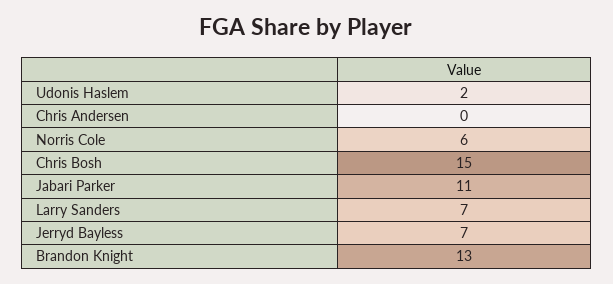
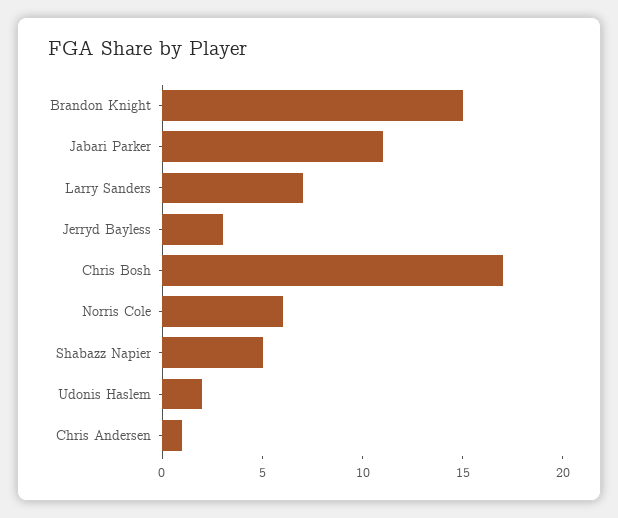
  {
    "Udonis Haslem": 2,
-   "Chris Andersen": 0,
+   "Chris Andersen": 1,
    "Norris Cole": 6,
-   "Chris Bosh": 15,
+   "Chris Bosh": 17,
    "Jabari Parker": 11,
    "Larry Sanders": 7,
-   "Jerryd Bayless": 7,
+   "Jerryd Bayless": 3,
-   "Brandon Knight": 13
+   "Brandon Knight": 15,
+   "Shabazz Napier": 5
  }

